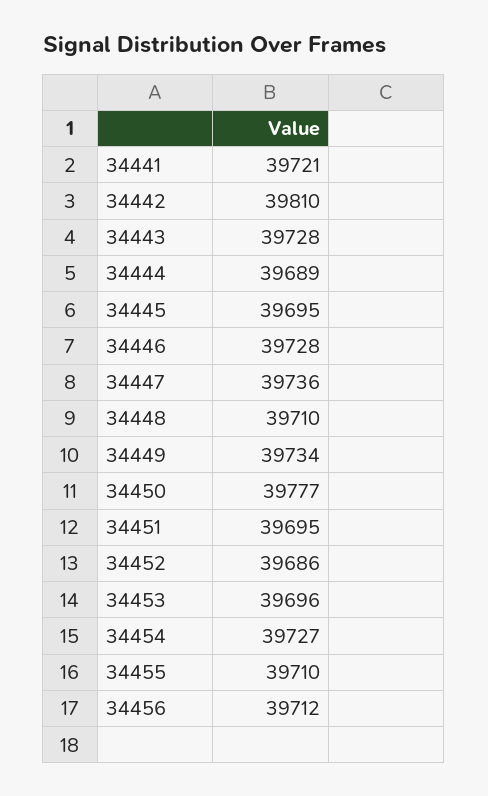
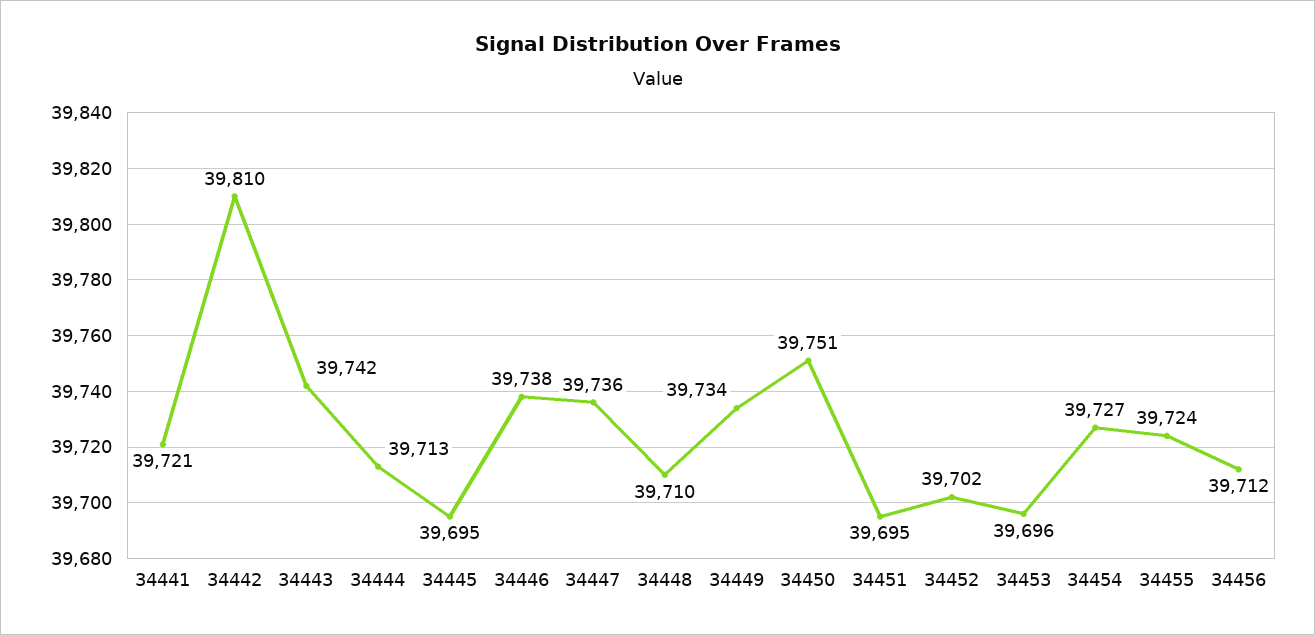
  {
    "34441": 39721,
    "34442": 39810,
-   "34443": 39728,
+   "34443": 39742,
-   "34444": 39689,
+   "34444": 39713,
    "34445": 39695,
-   "34446": 39728,
+   "34446": 39738,
    "34447": 39736,
    "34448": 39710,
    "34449": 39734,
-   "34450": 39777,
+   "34450": 39751,
    "34451": 39695,
-   "34452": 39686,
+   "34452": 39702,
    "34453": 39696,
    "34454": 39727,
-   "34455": 39710,
+   "34455": 39724,
    "34456": 39712
  }

